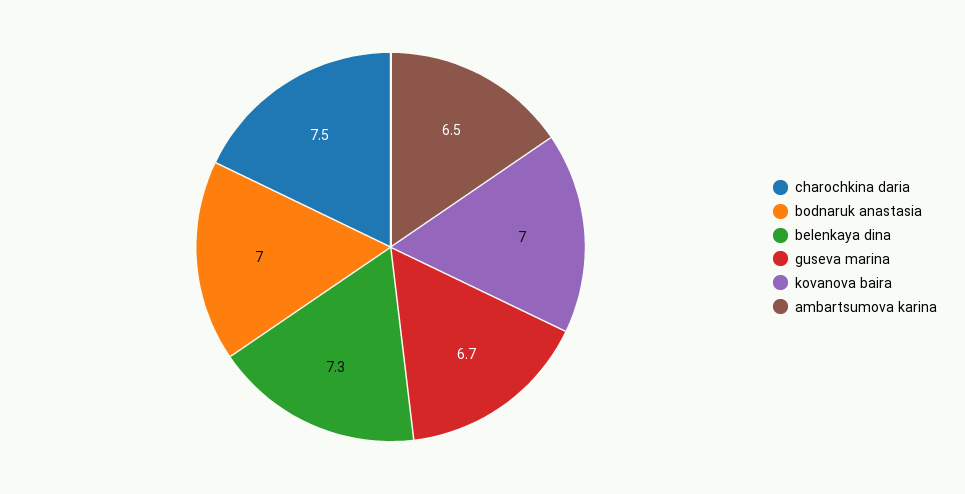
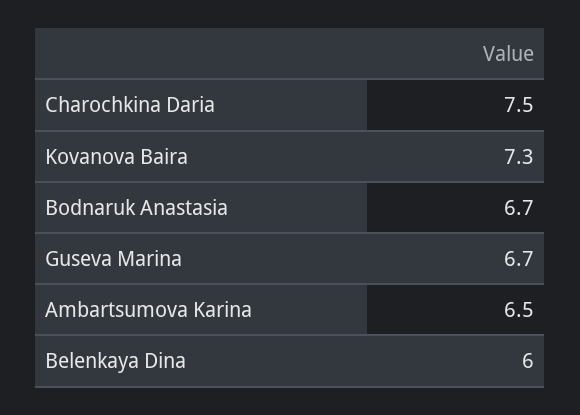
  {
    "charochkina daria": 7.5,
-   "bodnaruk anastasia": 7,
+   "bodnaruk anastasia": 6.7,
-   "belenkaya dina": 7.3,
+   "belenkaya dina": 6,
    "guseva marina": 6.7,
-   "kovanova baira": 7,
+   "kovanova baira": 7.3,
    "ambartsumova karina": 6.5
  }

